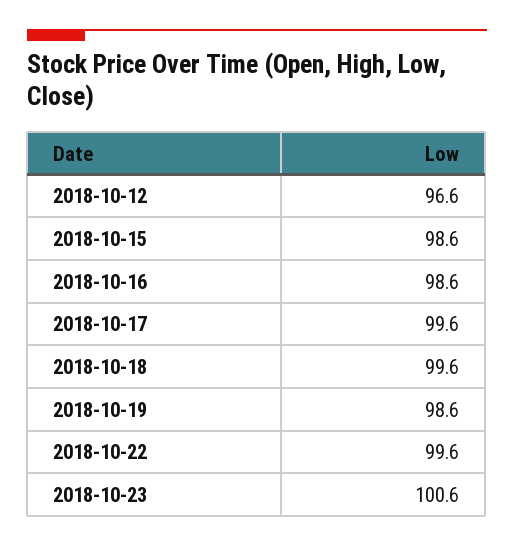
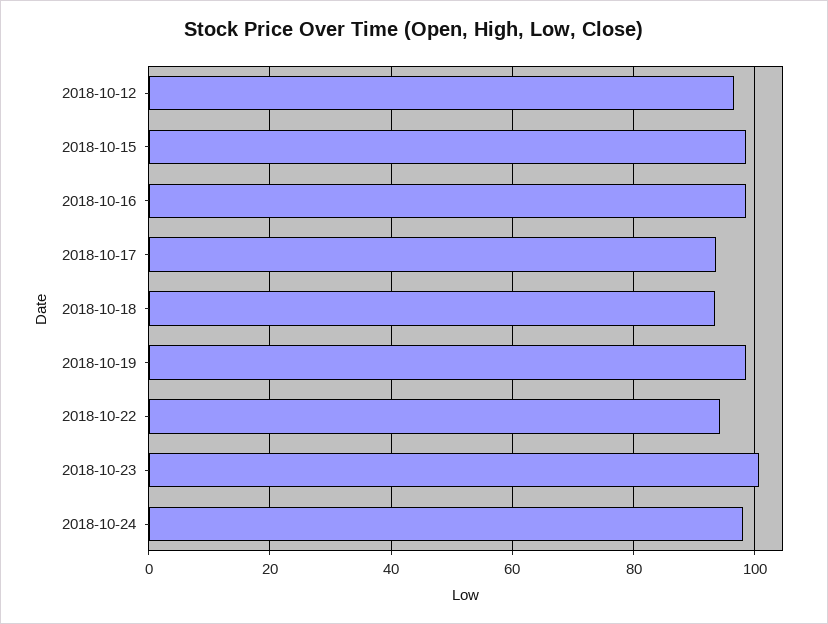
  {
    "2018-10-12": 96.6,
    "2018-10-15": 98.6,
    "2018-10-16": 98.6,
-   "2018-10-17": 99.6,
+   "2018-10-17": 94,
-   "2018-10-18": 99.6,
+   "2018-10-18": 94,
    "2018-10-19": 98.6,
-   "2018-10-22": 99.6,
+   "2018-10-22": 94,
-   "2018-10-23": 100.6
+   "2018-10-23": 100.6,
+   "2018-10-24": 98
  }

